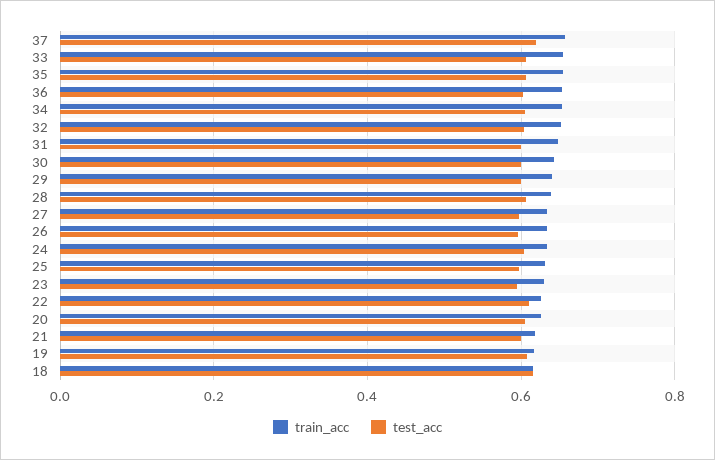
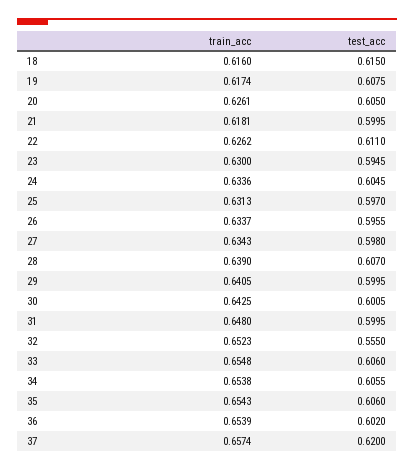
  {
    "train_acc": {
      "37": 0.6574,
      "33": 0.6548,
      "35": 0.6543,
      "36": 0.6539,
      "34": 0.6538,
      "32": 0.6523,
      "31": 0.648,
      "30": 0.6425,
      "29": 0.6405,
      "28": 0.639,
      "27": 0.6343,
      "26": 0.6337,
      "24": 0.6336,
      "25": 0.6313,
      "23": 0.63,
      "22": 0.6262,
      "20": 0.6261,
      "21": 0.6181,
      "19": 0.6174,
      "18": 0.616
    },
    "test_acc": {
      "37": 0.62,
      "33": 0.606,
      "35": 0.606,
      "36": 0.602,
      "34": 0.6055,
-     "32": 0.6,
+     "32": 0.555,
      "31": 0.5995,
      "30": 0.6005,
      "29": 0.5995,
      "28": 0.607,
      "27": 0.598,
      "26": 0.5955,
      "24": 0.6045,
      "25": 0.597,
      "23": 0.5945,
      "22": 0.611,
      "20": 0.605,
      "21": 0.5995,
      "19": 0.6075,
      "18": 0.615
    }
  }

